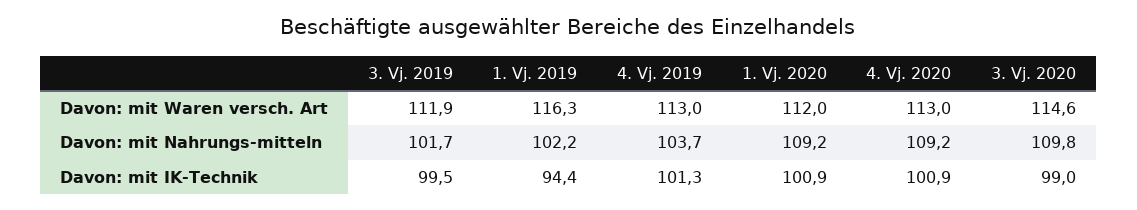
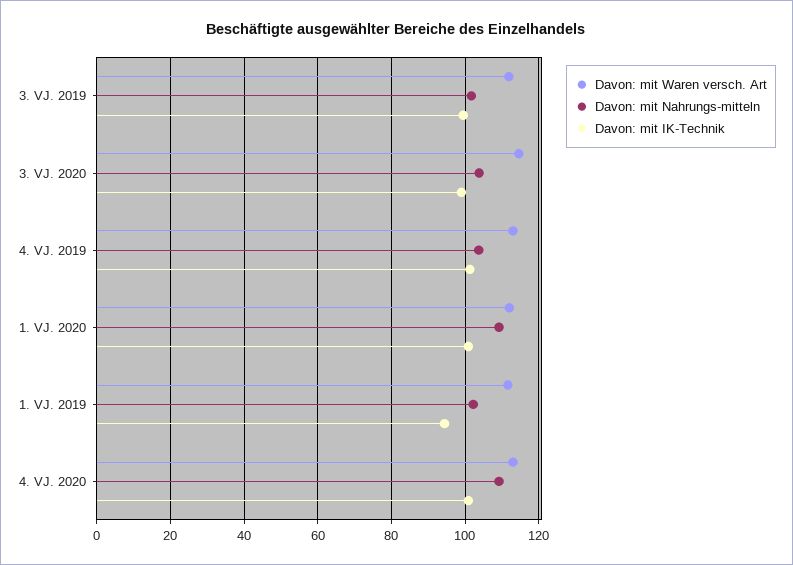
  {
    "Davon: mit Waren versch. Art": {
      "3. Vj. 2019": 111.9,
-     "1. Vj. 2019": 116.3,
+     "1. Vj. 2019": 112,
      "4. Vj. 2019": 113,
      "1. Vj. 2020": 112,
      "4. Vj. 2020": 113,
      "3. Vj. 2020": 114.6
    },
    "Davon: mit Nahrungs-mitteln": {
      "3. Vj. 2019": 101.7,
      "1. Vj. 2019": 102.2,
      "4. Vj. 2019": 103.7,
      "1. Vj. 2020": 109.2,
      "4. Vj. 2020": 109.2,
-     "3. Vj. 2020": 109.8
+     "3. Vj. 2020": 104
    },
    "Davon: mit IK-Technik": {
      "3. Vj. 2019": 99.5,
      "1. Vj. 2019": 94.4,
      "4. Vj. 2019": 101.3,
      "1. Vj. 2020": 100.9,
      "4. Vj. 2020": 100.9,
      "3. Vj. 2020": 99
    }
  }

